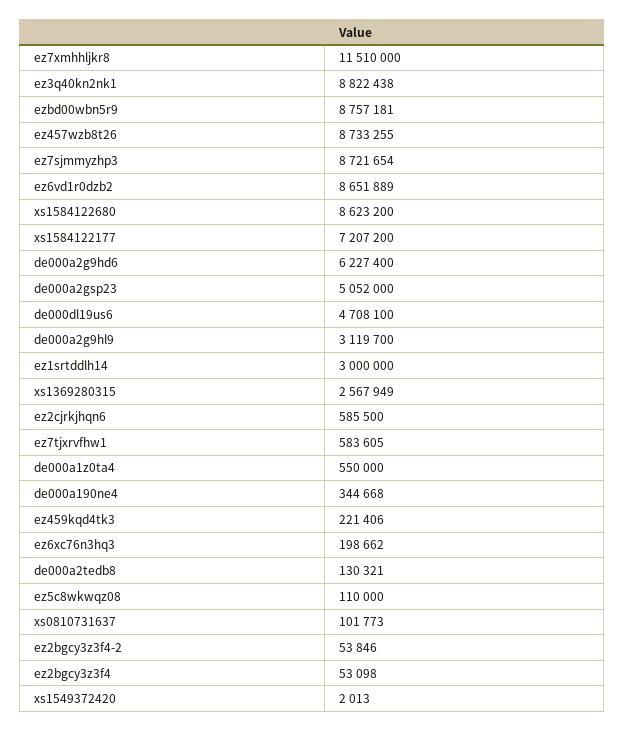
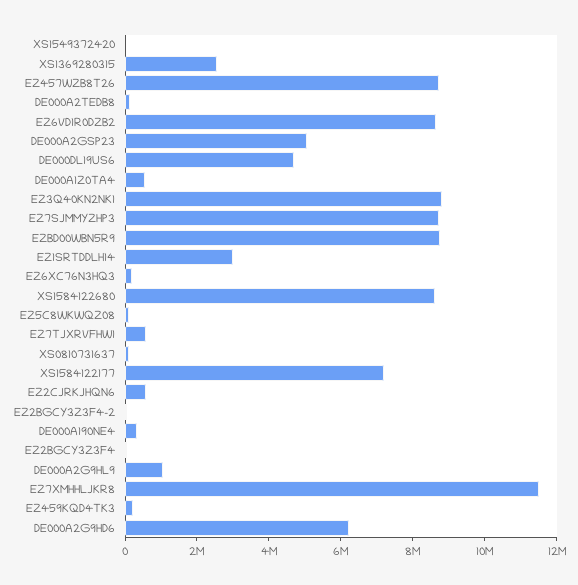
  {
    "ez7xmhhljkr8": 11510000,
    "ez3q40kn2nk1": 8822438,
    "ezbd00wbn5r9": 8757181,
    "ez457wzb8t26": 8733255,
    "ez7sjmmyzhp3": 8721654,
    "ez6vd1r0dzb2": 8651889,
    "xs1584122680": 8623200,
    "xs1584122177": 7207200,
    "de000a2g9hd6": 6227400,
    "de000a2gsp23": 5052000,
    "de000dl19us6": 4708100,
-   "de000a2g9hl9": 3119700,
+   "de000a2g9hl9": 1000000,
    "ez1srtddlh14": 3000000,
    "xs1369280315": 2567949,
    "ez2cjrkjhqn6": 585500,
    "ez7tjxrvfhw1": 583605,
    "de000a1z0ta4": 550000,
    "de000a190ne4": 344668,
    "ez459kqd4tk3": 221406,
    "ez6xc76n3hq3": 198662,
    "de000a2tedb8": 130321,
    "ez5c8wkwqz08": 110000,
    "xs0810731637": 101773,
    "ez2bgcy3z3f4-2": 53846,
    "ez2bgcy3z3f4": 53098,
    "xs1549372420": 2013
  }

